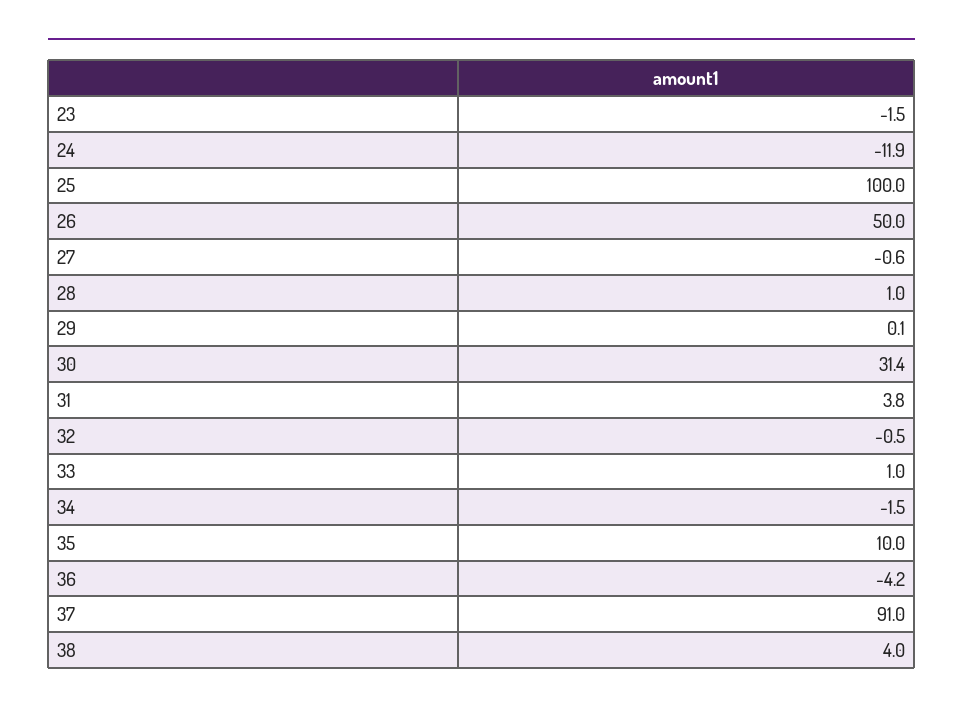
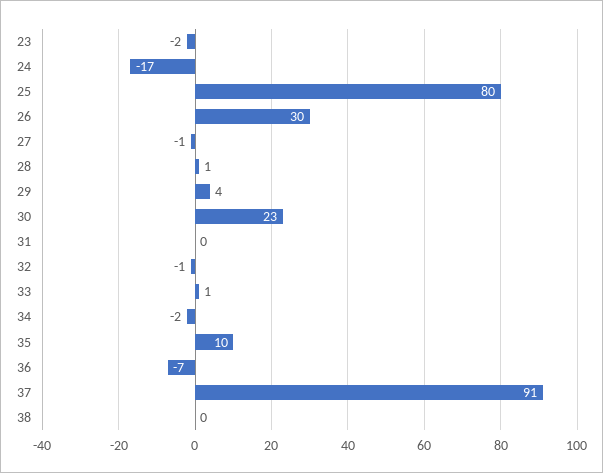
  {
    "23": -1.5,
-   "24": -11.9,
+   "24": -17,
-   "25": 100,
+   "25": 80,
-   "26": 50,
+   "26": 30,
    "27": -0.6,
    "28": 1,
-   "29": 0.1,
+   "29": 4,
-   "30": 31.4,
+   "30": 23,
-   "31": 3.8,
+   "31": 0,
    "32": -0.5,
    "33": 1,
    "34": -1.5,
    "35": 10,
-   "36": -4.2,
+   "36": -7,
    "37": 91,
-   "38": 4
+   "38": 0
  }

